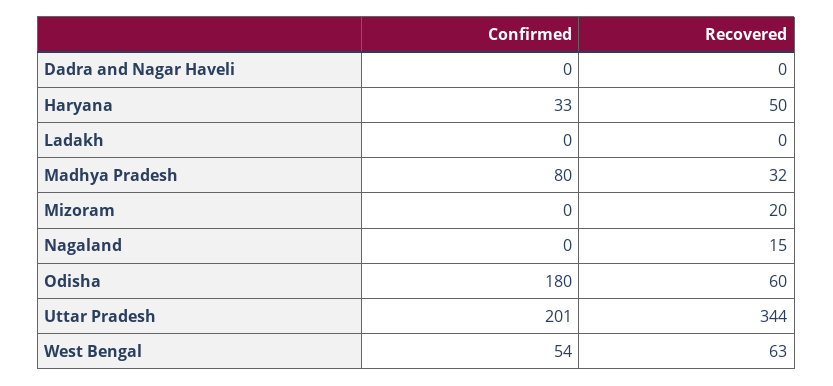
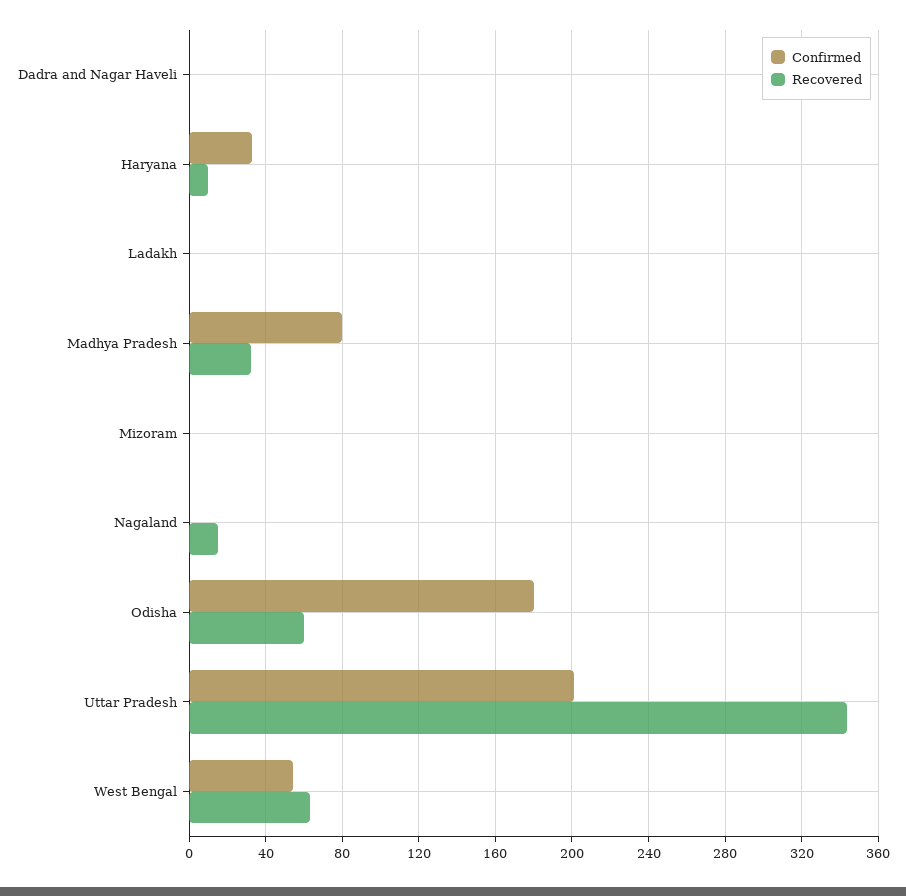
  {
    "Confirmed": {
      "Dadra and Nagar Haveli": 0,
      "Haryana": 33,
      "Ladakh": 0,
      "Madhya Pradesh": 80,
      "Mizoram": 0,
      "Nagaland": 0,
      "Odisha": 180,
      "Uttar Pradesh": 201,
      "West Bengal": 54
    },
    "Recovered": {
      "Dadra and Nagar Haveli": 0,
-     "Haryana": 50,
+     "Haryana": 10,
      "Ladakh": 0,
      "Madhya Pradesh": 32,
-     "Mizoram": 20,
+     "Mizoram": 0,
      "Nagaland": 15,
      "Odisha": 60,
      "Uttar Pradesh": 344,
      "West Bengal": 63
    }
  }

